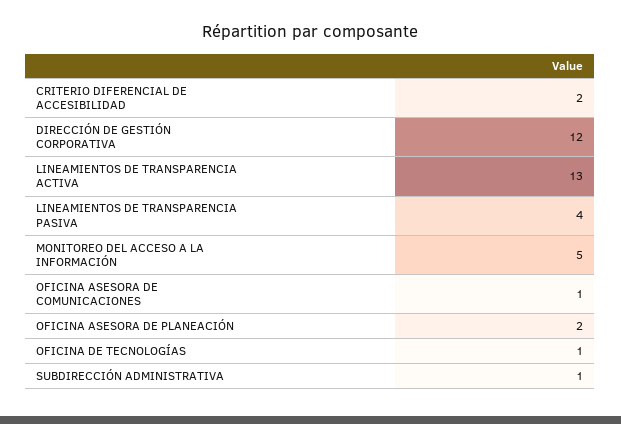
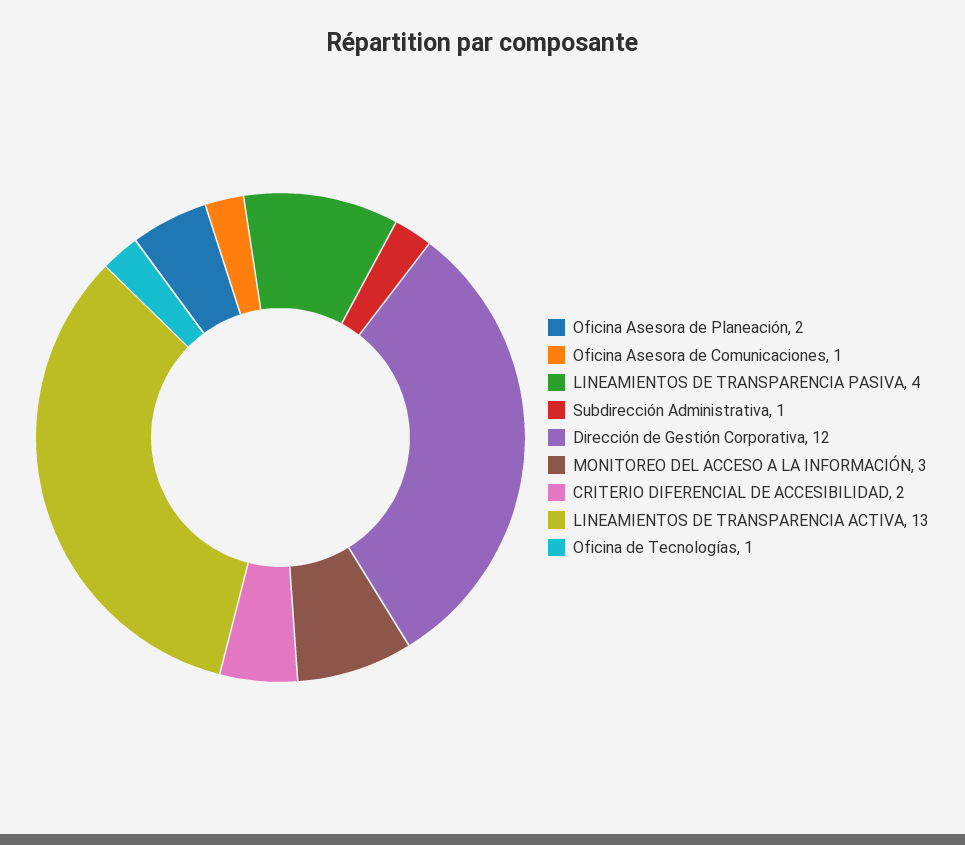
  {
    "CRITERIO DIFERENCIAL DE ACCESIBILIDAD": 2,
    "DIRECCIÓN DE GESTIÓN CORPORATIVA": 12,
    "LINEAMIENTOS DE TRANSPARENCIA ACTIVA": 13,
    "LINEAMIENTOS DE TRANSPARENCIA PASIVA": 4,
-   "MONITOREO DEL ACCESO A LA INFORMACIÓN": 5,
+   "MONITOREO DEL ACCESO A LA INFORMACIÓN": 3,
    "OFICINA ASESORA DE COMUNICACIONES": 1,
    "OFICINA ASESORA DE PLANEACIÓN": 2,
    "OFICINA DE TECNOLOGÍAS": 1,
    "SUBDIRECCIÓN ADMINISTRATIVA": 1
  }

